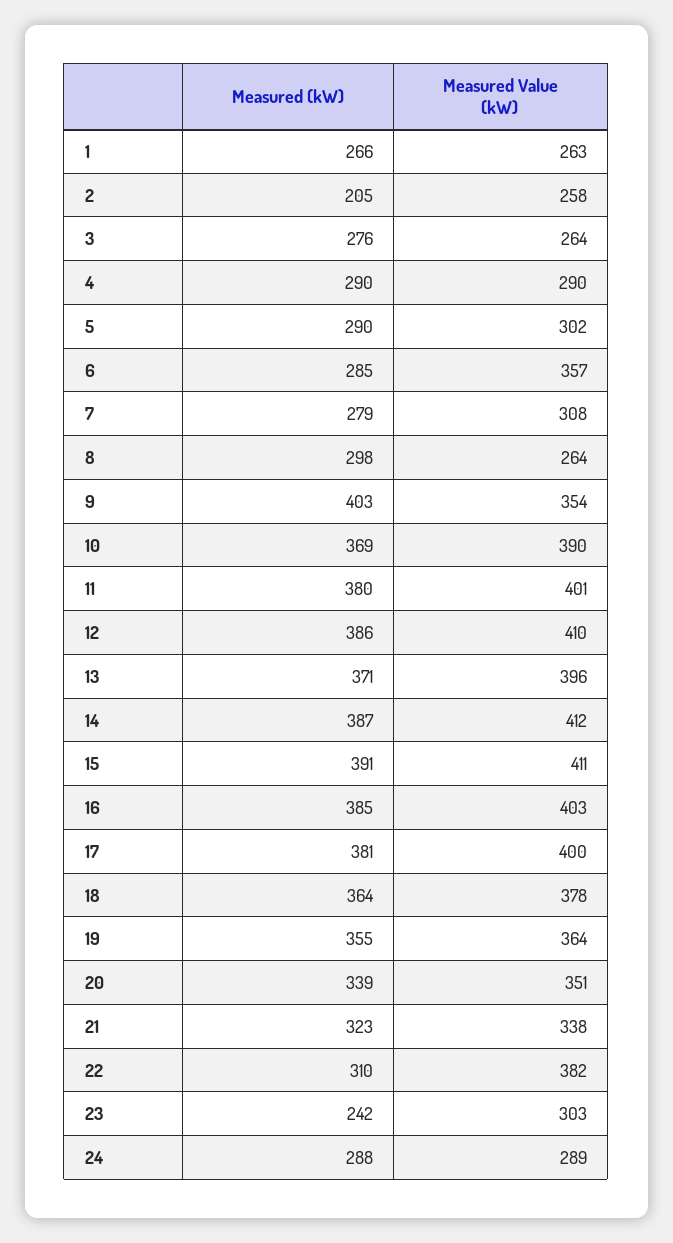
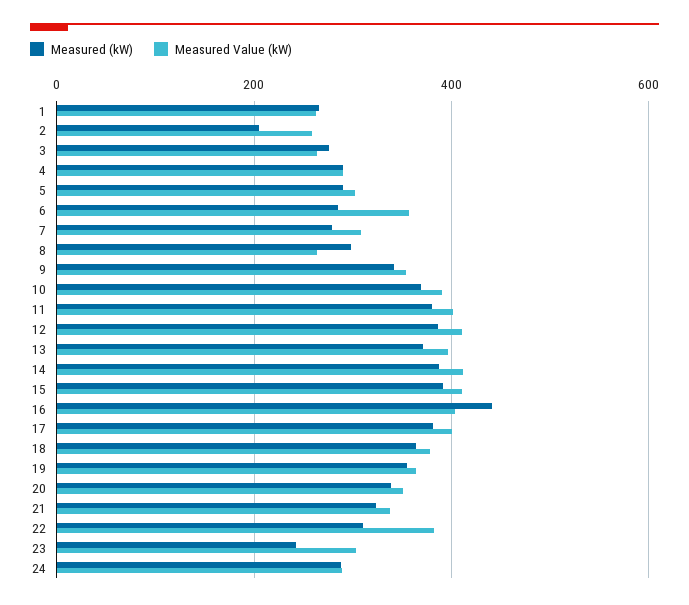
  {
    "Measured (kW)": {
      "1": 266,
      "2": 205,
      "3": 276,
      "4": 290,
      "5": 290,
      "6": 285,
      "7": 279,
      "8": 298,
-     "9": 403,
+     "9": 340,
      "10": 369,
      "11": 380,
      "12": 386,
      "13": 371,
      "14": 387,
      "15": 391,
-     "16": 385,
+     "16": 440,
      "17": 381,
      "18": 364,
      "19": 355,
      "20": 339,
      "21": 323,
      "22": 310,
      "23": 242,
      "24": 288
    },
    "Measured Value (kW)": {
      "1": 263,
      "2": 258,
      "3": 264,
      "4": 290,
      "5": 302,
      "6": 357,
      "7": 308,
      "8": 264,
      "9": 354,
      "10": 390,
      "11": 401,
      "12": 410,
      "13": 396,
      "14": 412,
      "15": 411,
      "16": 403,
      "17": 400,
      "18": 378,
      "19": 364,
      "20": 351,
      "21": 338,
      "22": 382,
      "23": 303,
      "24": 289
    }
  }

